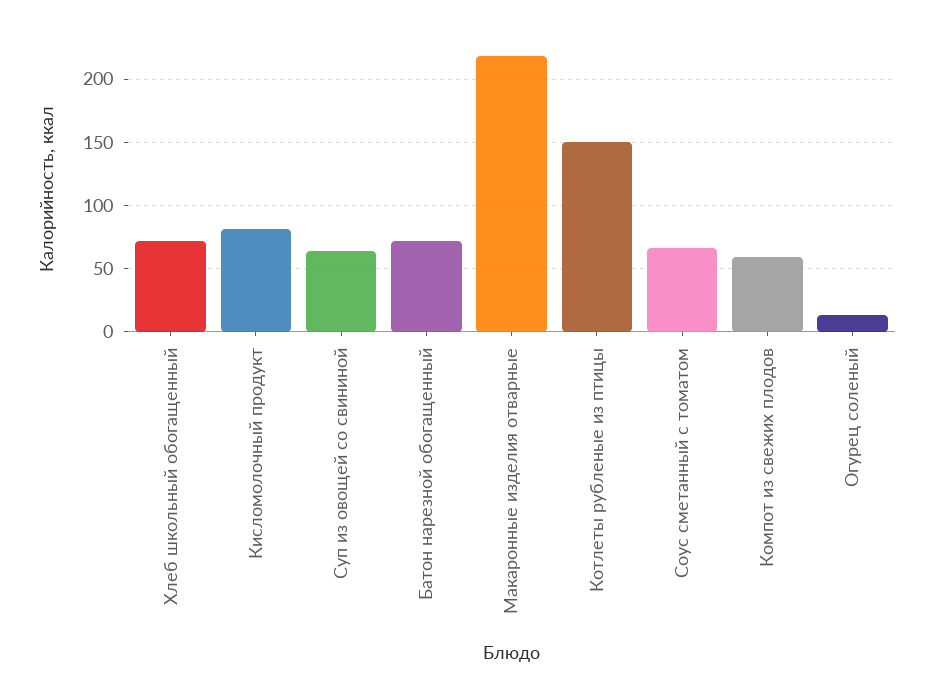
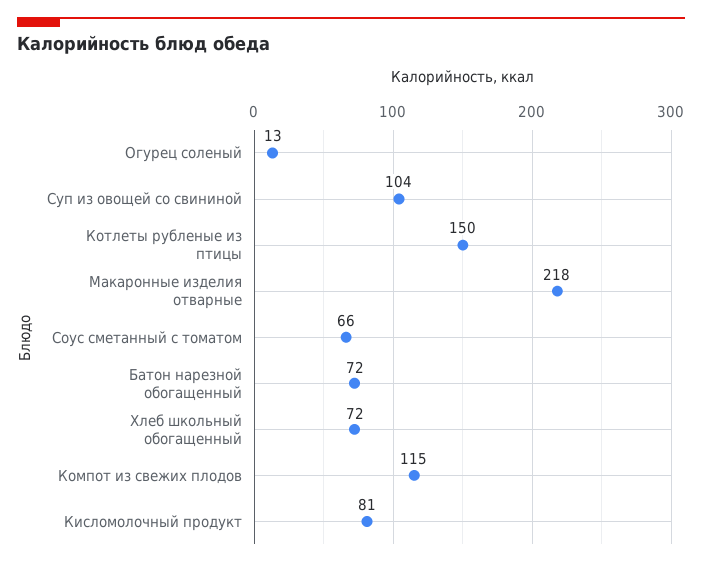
  {
    "Хлеб школьный обогащенный": 72,
    "Кисломолочный продукт": 81,
-   "Суп из овощей со свининой": 65,
+   "Суп из овощей со свининой": 104,
    "Батон нарезной обогащенный": 72,
    "Макаронные изделия отварные": 218,
    "Котлеты рубленые из птицы": 150,
    "Соус сметанный с томатом": 66,
-   "Компот из свежих плодов": 60,
+   "Компот из свежих плодов": 115,
    "Огурец соленый": 13
  }

